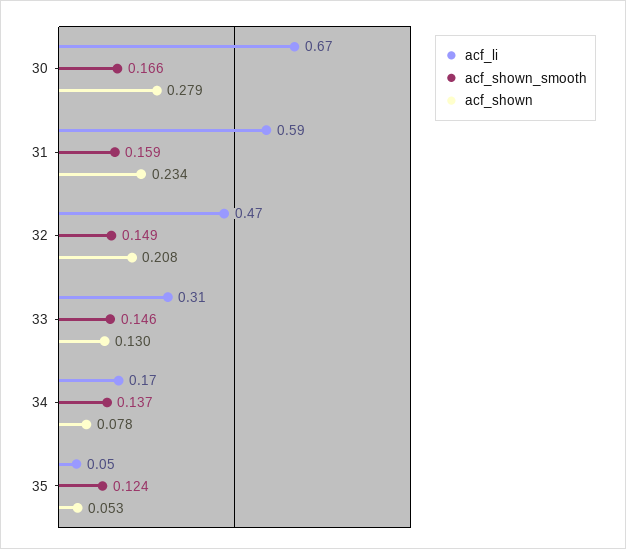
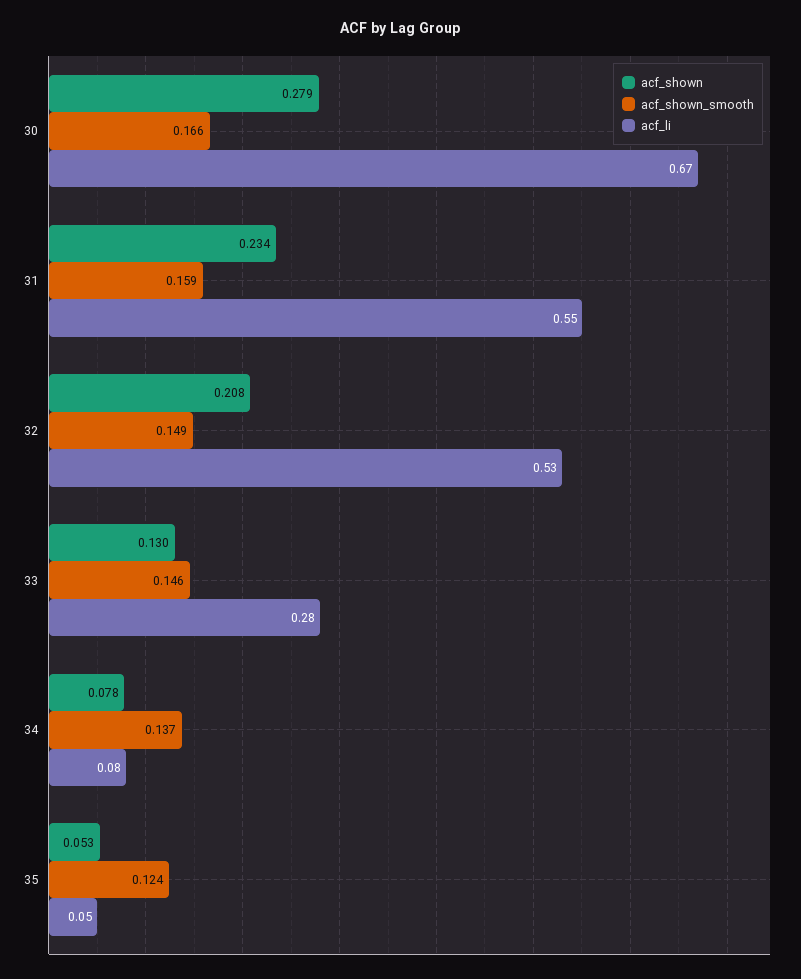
  {
    "acf_li": {
      "30": 0.67,
-     "31": 0.59,
+     "31": 0.55,
-     "32": 0.47,
+     "32": 0.53,
-     "33": 0.31,
+     "33": 0.28,
-     "34": 0.17,
+     "34": 0.08,
      "35": 0.05
    },
    "acf_shown_smooth": {
      "30": 0.166,
      "31": 0.159,
      "32": 0.149,
      "33": 0.146,
      "34": 0.137,
      "35": 0.124
    },
    "acf_shown": {
      "30": 0.279,
      "31": 0.234,
      "32": 0.208,
      "33": 0.13,
      "34": 0.078,
      "35": 0.053
    }
  }

